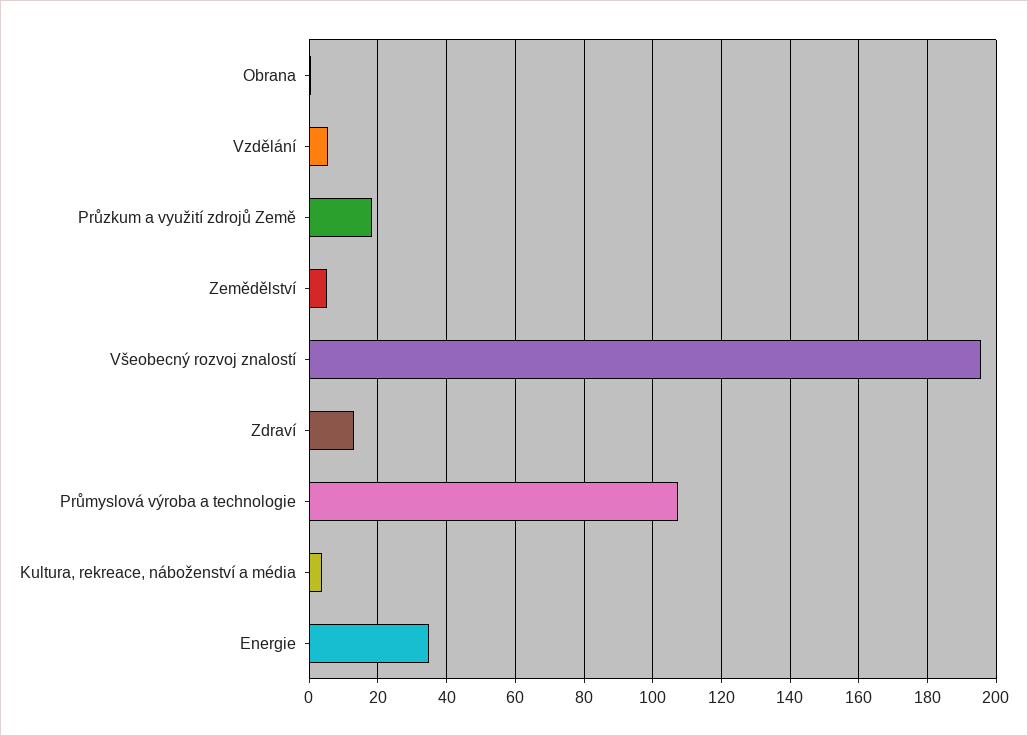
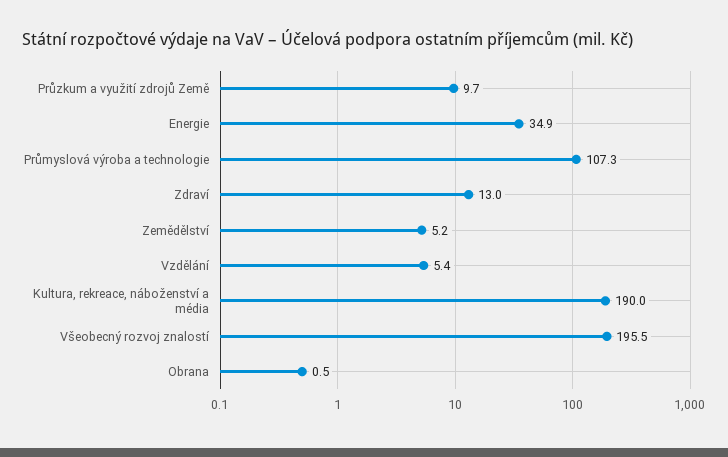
  {
    "Obrana": 0.5,
    "Vzdělání": 5.4,
-   "Průzkum a využití zdrojů Země": 18,
+   "Průzkum a využití zdrojů Země": 9.7,
    "Zemědělství": 5.2,
    "Všeobecný rozvoj znalostí": 195.5,
    "Zdraví": 13,
    "Průmyslová výroba a technologie": 107.3,
-   "Kultura, rekreace, náboženství a média": 4,
+   "Kultura, rekreace, náboženství a média": 190,
    "Energie": 34.9
  }

